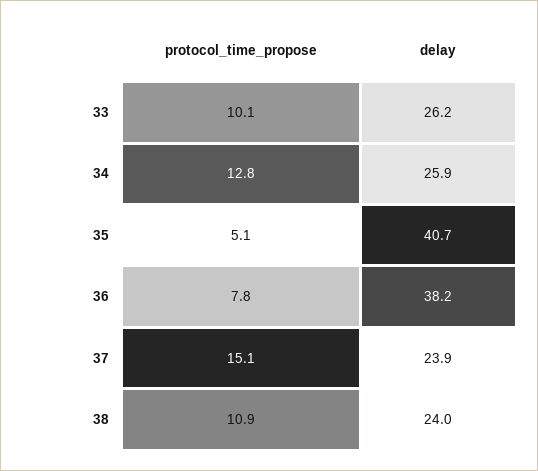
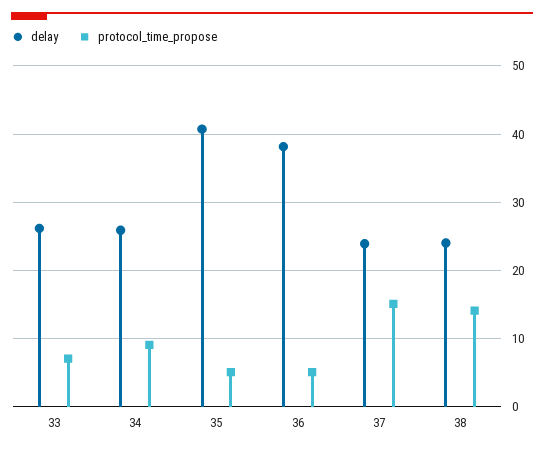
  {
    "protocol_time_propose": {
-     "33": 10.1,
+     "33": 7,
-     "34": 12.8,
+     "34": 9,
      "35": 5.1,
-     "36": 7.8,
+     "36": 5,
      "37": 15.1,
-     "38": 10.9
+     "38": 14
    },
    "delay": {
      "33": 26.2,
      "34": 25.9,
      "35": 40.7,
      "36": 38.2,
      "37": 23.9,
      "38": 24
    }
  }

